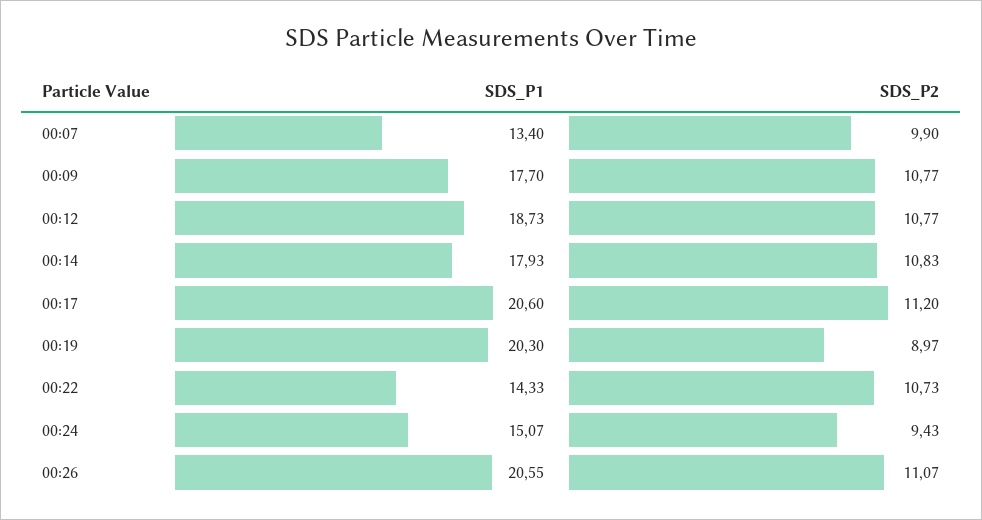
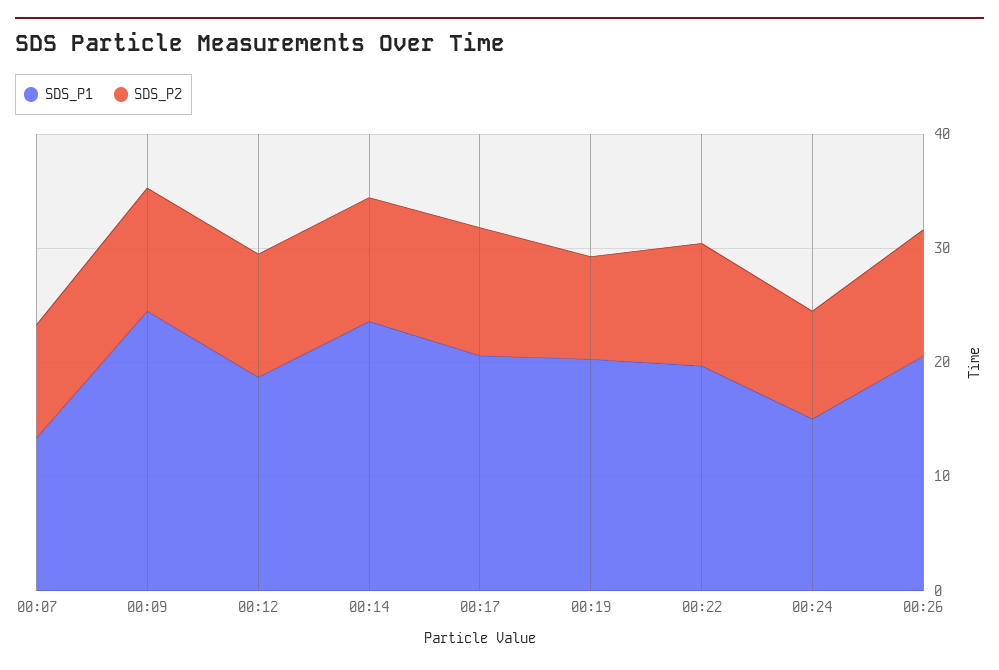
  {
    "SDS_P1": {
      "00:07": 13.4,
-     "00:09": 17.7,
+     "00:09": 24,
      "00:12": 18.73,
-     "00:14": 17.93,
+     "00:14": 24,
      "00:17": 20.6,
      "00:19": 20.3,
-     "00:22": 14.33,
+     "00:22": 20,
      "00:24": 15.07,
      "00:26": 20.55
    },
    "SDS_P2": {
      "00:07": 9.9,
      "00:09": 10.77,
      "00:12": 10.77,
      "00:14": 10.83,
      "00:17": 11.2,
      "00:19": 8.97,
      "00:22": 10.73,
      "00:24": 9.43,
      "00:26": 11.07
    }
  }

